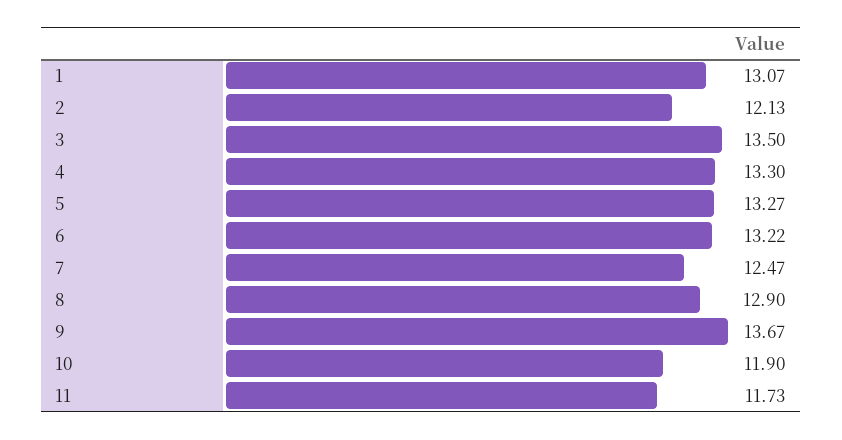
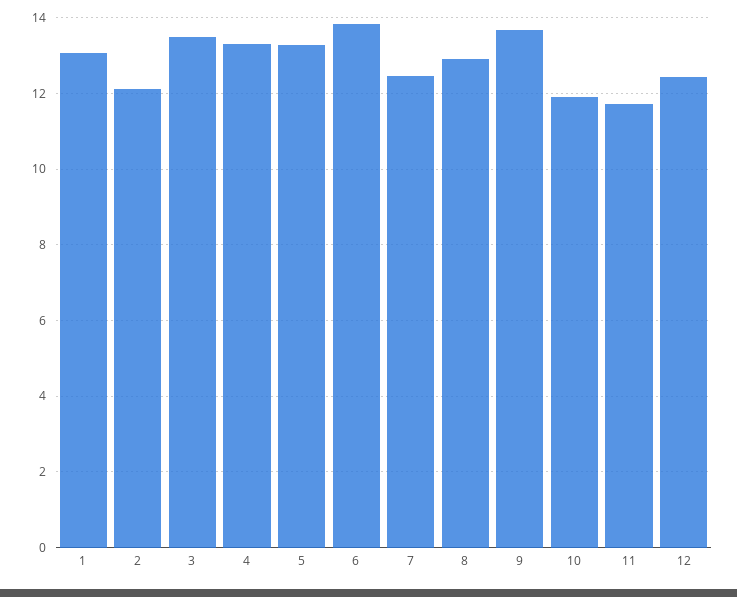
  {
    "1": 13.07,
    "2": 12.13,
    "3": 13.5,
    "4": 13.3,
    "5": 13.27,
-   "6": 13.22,
+   "6": 13.8,
    "7": 12.47,
    "8": 12.9,
    "9": 13.67,
    "10": 11.9,
-   "11": 11.73
+   "11": 11.73,
+   "12": 12.4
  }

